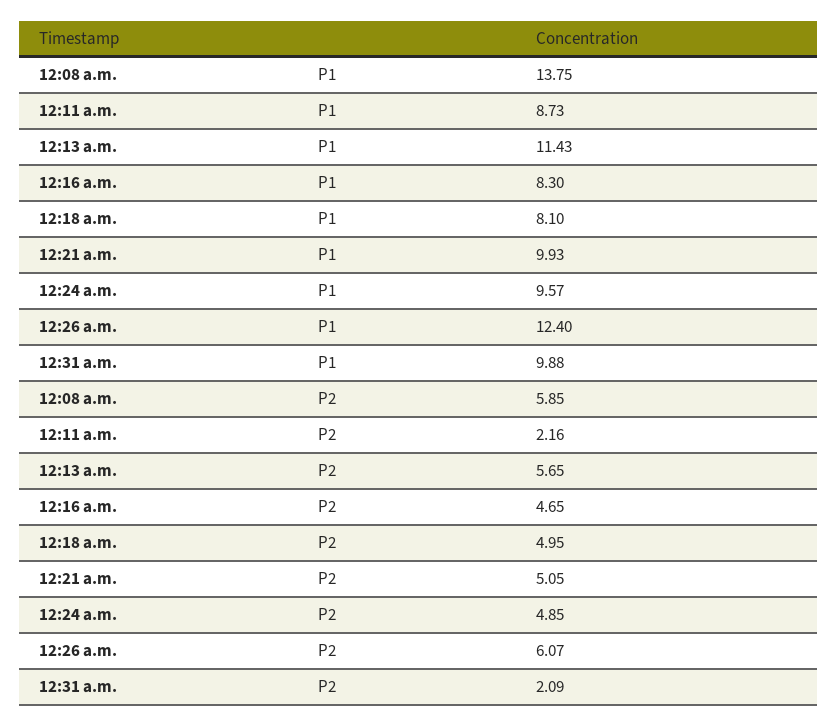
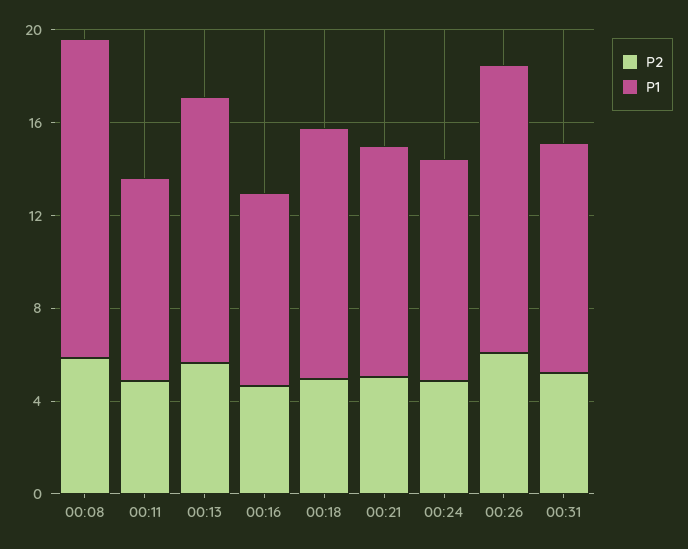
  {
    "P1": {
      "12:08 a.m.": 13.75,
      "12:11 a.m.": 8.73,
      "12:13 a.m.": 11.43,
      "12:16 a.m.": 8.3,
-     "12:18 a.m.": 8.1,
+     "12:18 a.m.": 11,
      "12:21 a.m.": 9.93,
      "12:24 a.m.": 9.57,
      "12:26 a.m.": 12.4,
      "12:31 a.m.": 9.88
    },
    "P2": {
      "12:08 a.m.": 5.85,
-     "12:11 a.m.": 2.16,
+     "12:11 a.m.": 5,
      "12:13 a.m.": 5.65,
      "12:16 a.m.": 4.65,
      "12:18 a.m.": 4.95,
      "12:21 a.m.": 5.05,
      "12:24 a.m.": 4.85,
      "12:26 a.m.": 6.07,
-     "12:31 a.m.": 2.09
+     "12:31 a.m.": 5
    }
  }

